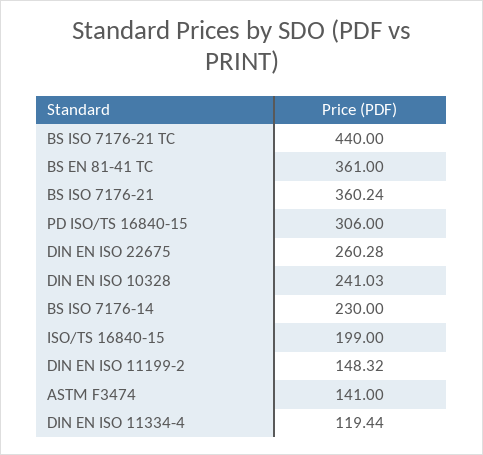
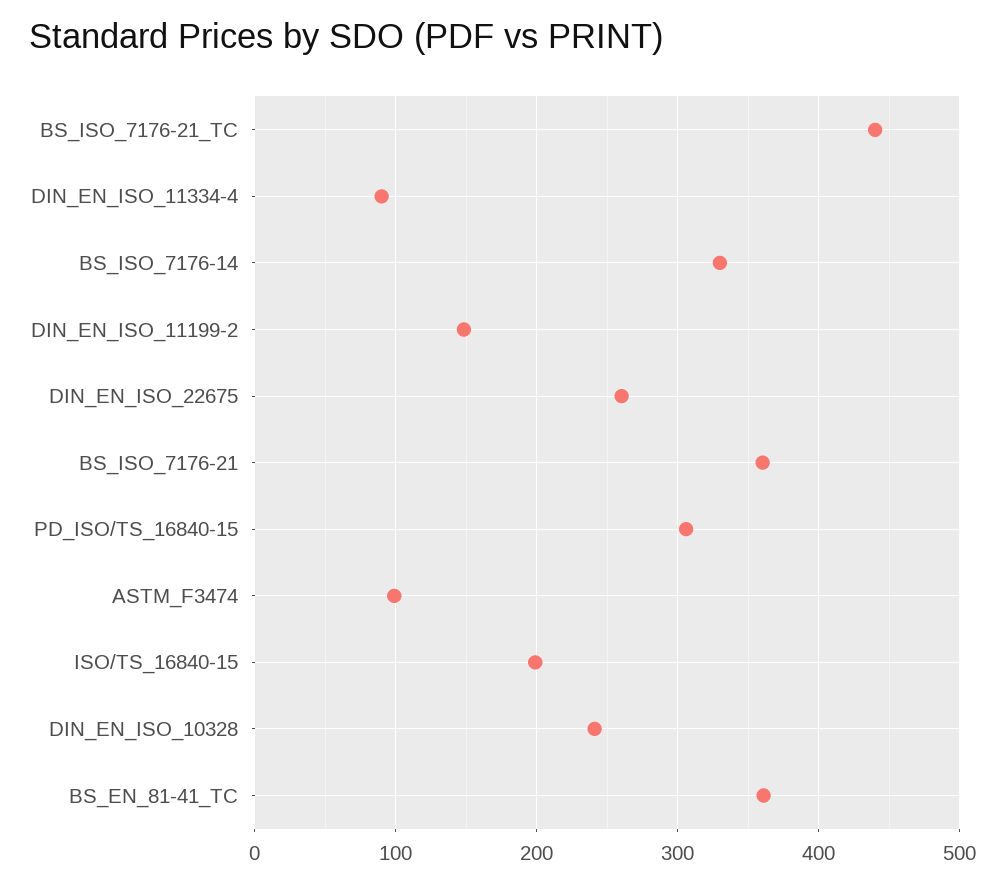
  {
    "BS ISO 7176-21 TC": 440,
    "BS EN 81-41 TC": 361,
    "BS ISO 7176-21": 360.24,
    "PD ISO/TS 16840-15": 306,
    "DIN EN ISO 22675": 260.28,
    "DIN EN ISO 10328": 241.03,
-   "BS ISO 7176-14": 230,
+   "BS ISO 7176-14": 330,
    "ISO/TS 16840-15": 199,
    "DIN EN ISO 11199-2": 148.32,
-   "ASTM F3474": 141,
+   "ASTM F3474": 100,
-   "DIN EN ISO 11334-4": 119.44
+   "DIN EN ISO 11334-4": 90
  }

